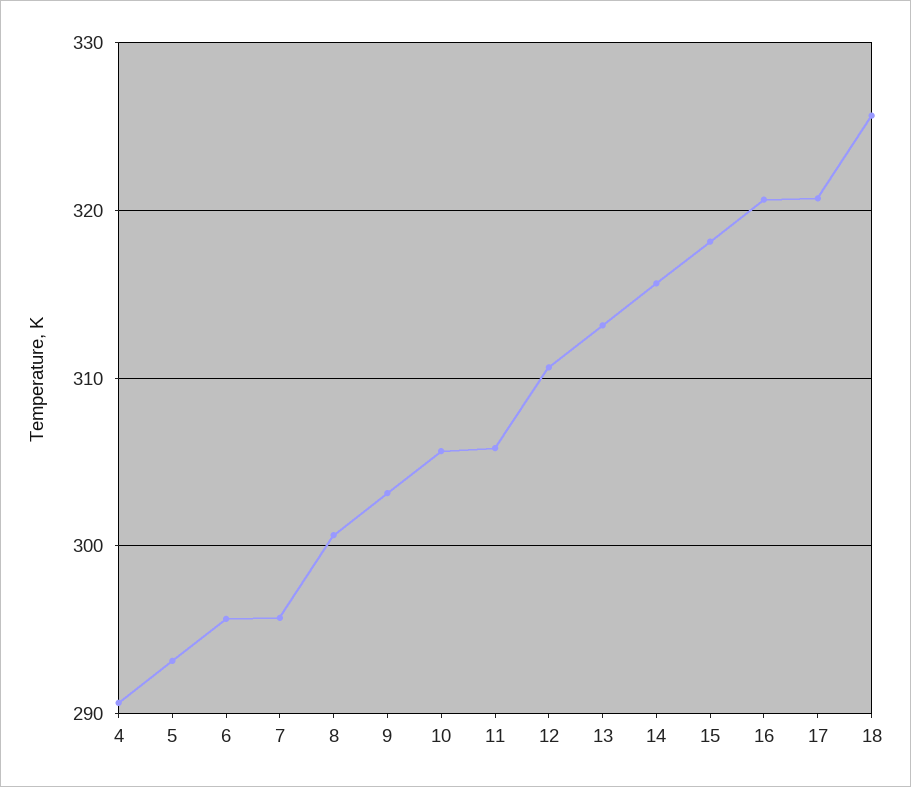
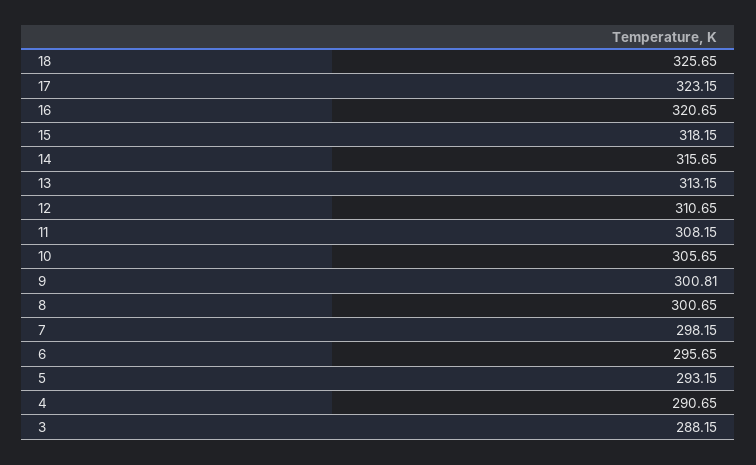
  {
    "4": 290.65,
    "5": 293.15,
    "6": 295.65,
-   "7": 296,
+   "7": 298.15,
    "8": 300.65,
-   "9": 303,
+   "9": 300.81,
    "10": 305.65,
-   "11": 306,
+   "11": 308.15,
    "12": 310.65,
    "13": 313.15,
    "14": 315.65,
    "15": 318.15,
    "16": 320.65,
-   "17": 321,
+   "17": 323.15,
-   "18": 325.65
+   "18": 325.65,
+   "3": 288.15
  }

